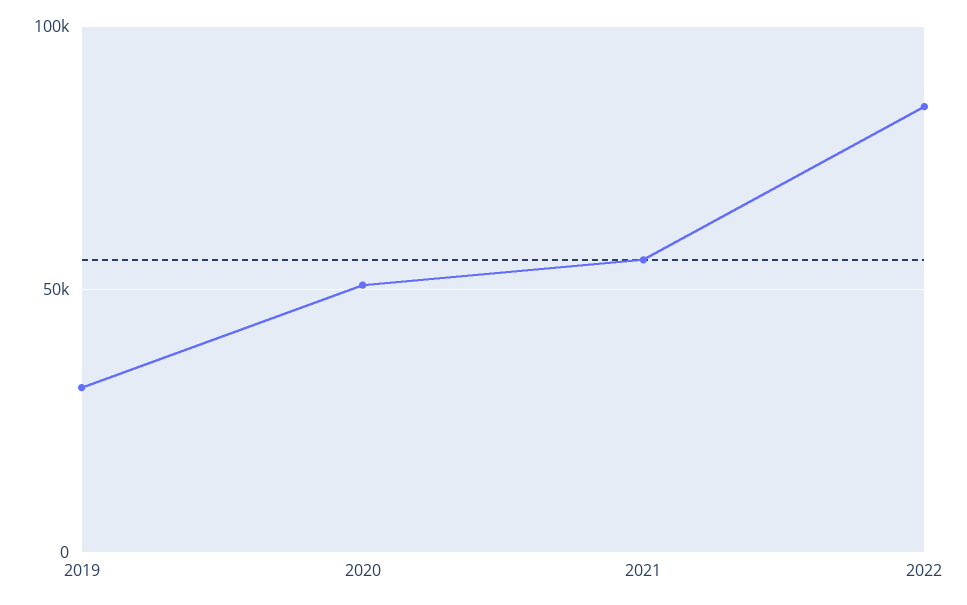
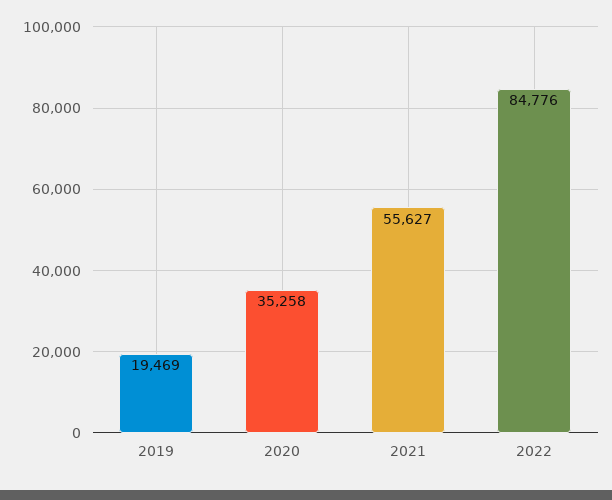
  {
-   "2019": 30000,
+   "2019": 19469,
-   "2020": 50000,
+   "2020": 35258,
    "2021": 55627,
    "2022": 84776
  }

